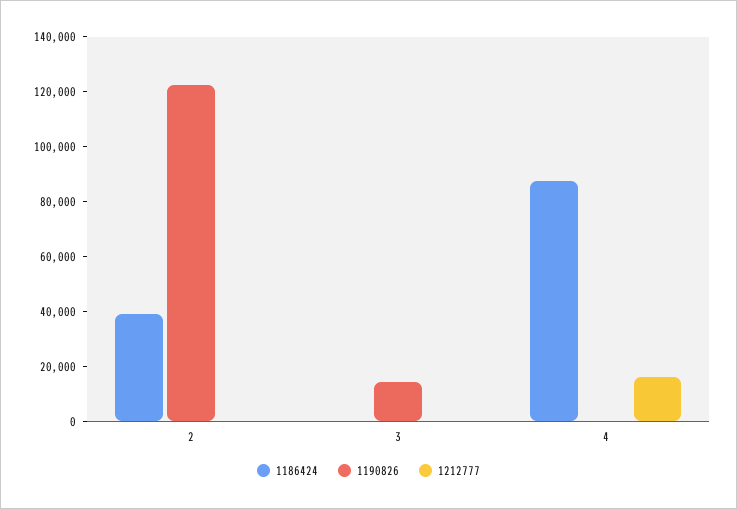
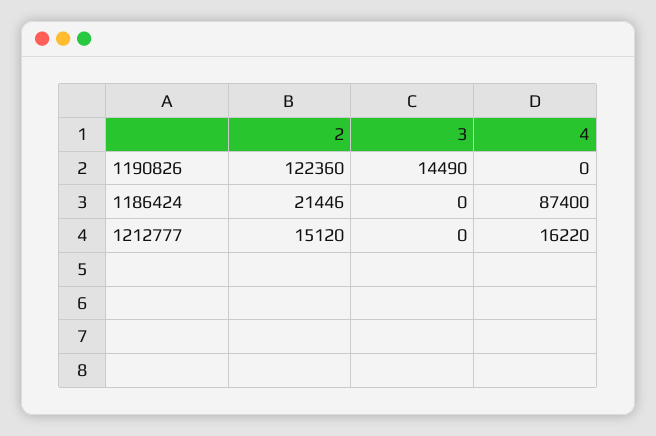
  {
    "1186424": {
-     "2": 40000,
+     "2": 21446,
      "3": 0,
      "4": 87400
    },
    "1190826": {
      "2": 122360,
      "3": 14490,
      "4": 0
    },
    "1212777": {
-     "2": 0,
+     "2": 15120,
      "3": 0,
      "4": 16220
    }
  }

